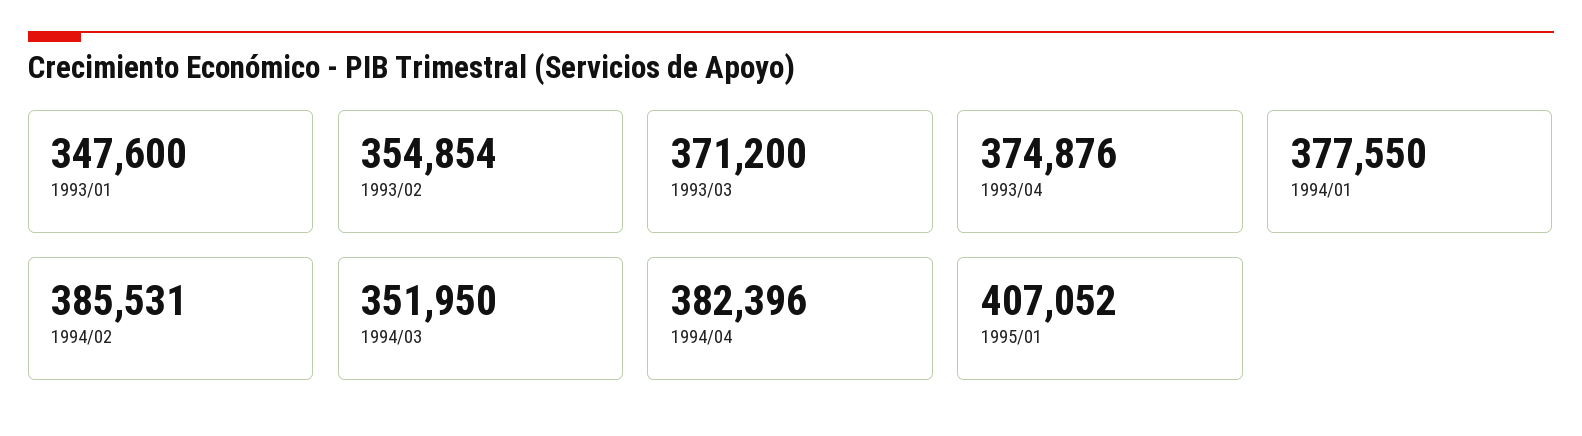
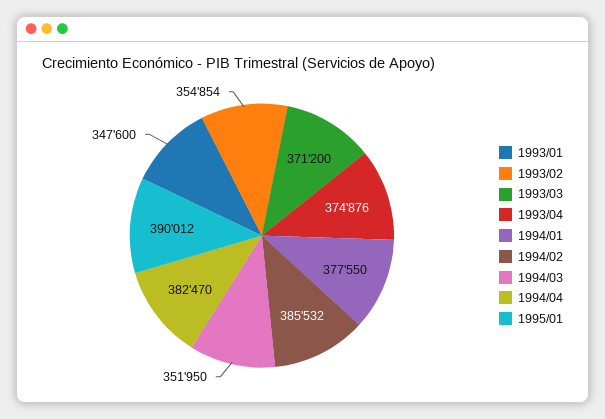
  {
    "1993/01": 347600,
    "1993/02": 354854,
    "1993/03": 371200,
    "1993/04": 374876,
    "1994/01": 377550,
-   "1994/02": 385531,
+   "1994/02": 385532,
    "1994/03": 351950,
-   "1994/04": 382396,
+   "1994/04": 382470,
-   "1995/01": 407052
+   "1995/01": 390012
  }

